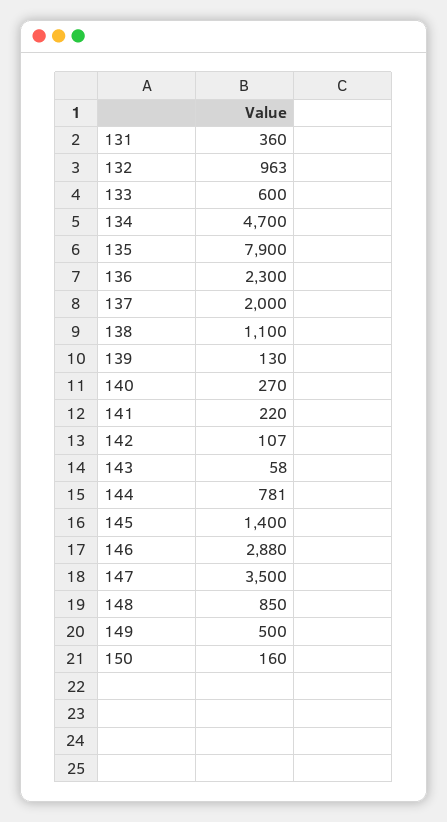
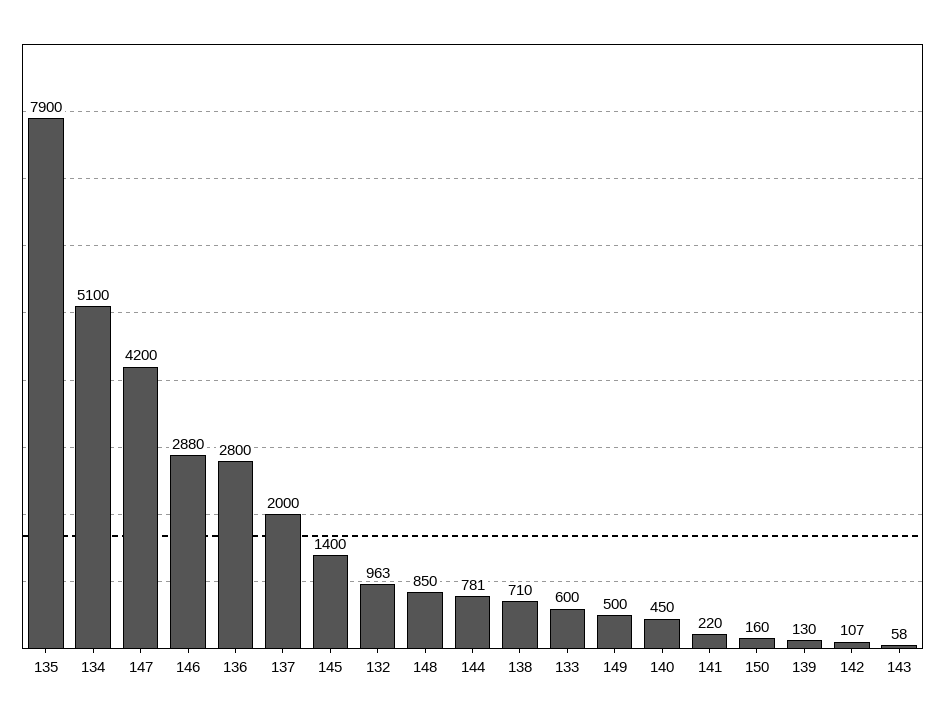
  {
-   "131": 360,
    "132": 963,
    "133": 600,
-   "134": 4700,
+   "134": 5100,
    "135": 7900,
-   "136": 2300,
+   "136": 2800,
    "137": 2000,
-   "138": 1100,
+   "138": 710,
    "139": 130,
-   "140": 270,
+   "140": 450,
    "141": 220,
    "142": 107,
    "143": 58,
    "144": 781,
    "145": 1400,
    "146": 2880,
-   "147": 3500,
+   "147": 4200,
    "148": 850,
    "149": 500,
    "150": 160
  }

